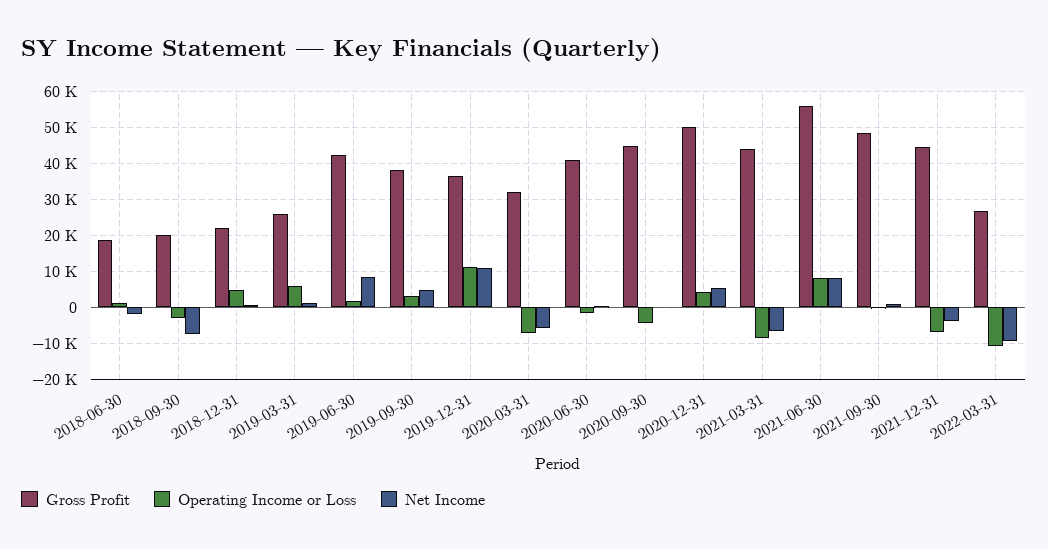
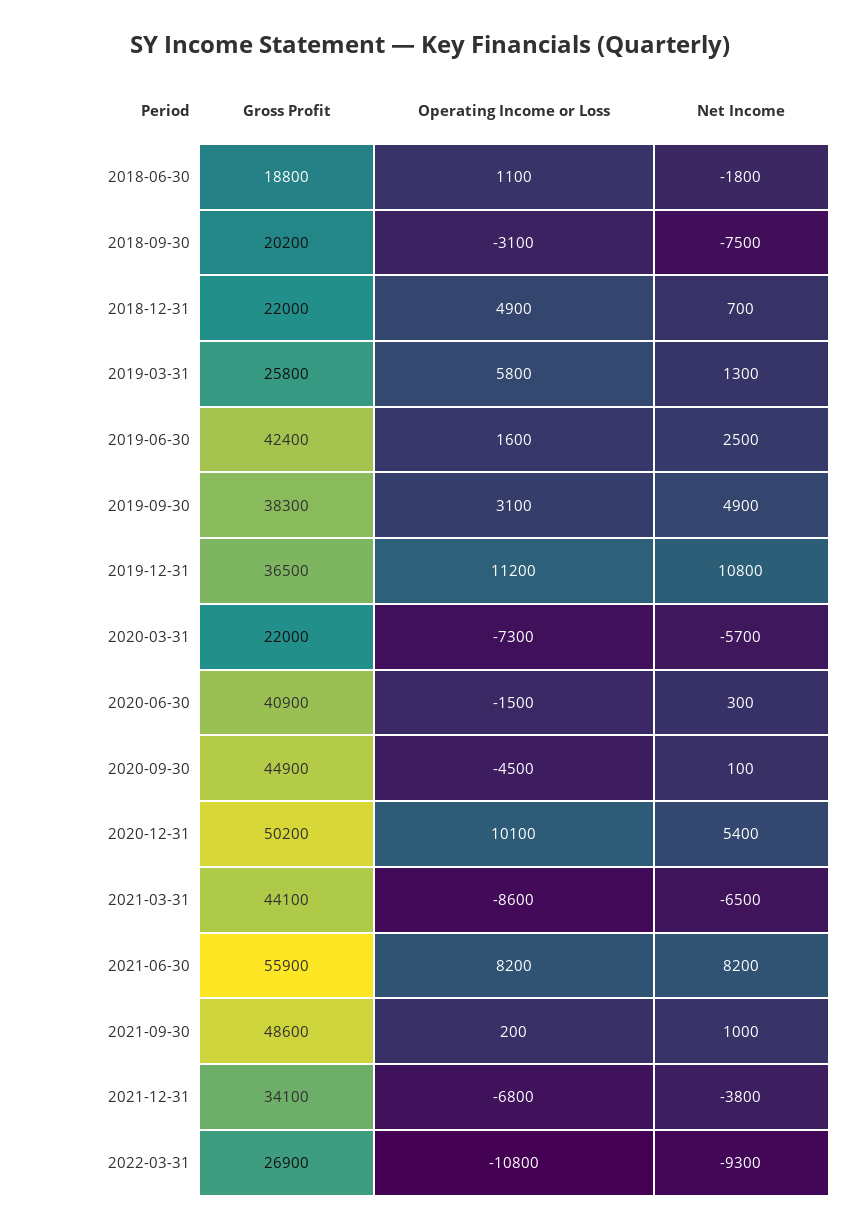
  {
    "Gross Profit": {
      "2018-06-30": 18800,
      "2018-09-30": 20200,
      "2018-12-31": 22000,
      "2019-03-31": 25800,
      "2019-06-30": 42400,
      "2019-09-30": 38300,
      "2019-12-31": 36500,
-     "2020-03-31": 32000,
+     "2020-03-31": 22000,
      "2020-06-30": 40900,
      "2020-09-30": 44900,
      "2020-12-31": 50200,
      "2021-03-31": 44100,
      "2021-06-30": 55900,
      "2021-09-30": 48600,
-     "2021-12-31": 44000,
+     "2021-12-31": 34100,
      "2022-03-31": 26900
    },
    "Operating Income or Loss": {
      "2018-06-30": 1100,
      "2018-09-30": -3100,
      "2018-12-31": 4900,
      "2019-03-31": 5800,
      "2019-06-30": 1600,
      "2019-09-30": 3100,
      "2019-12-31": 11200,
      "2020-03-31": -7300,
      "2020-06-30": -1500,
      "2020-09-30": -4500,
-     "2020-12-31": 4000,
+     "2020-12-31": 10100,
      "2021-03-31": -8600,
      "2021-06-30": 8200,
      "2021-09-30": 200,
      "2021-12-31": -6800,
      "2022-03-31": -10800
    },
    "Net Income": {
      "2018-06-30": -1800,
      "2018-09-30": -7500,
      "2018-12-31": 700,
      "2019-03-31": 1300,
-     "2019-06-30": 8000,
+     "2019-06-30": 2500,
      "2019-09-30": 4900,
      "2019-12-31": 10800,
      "2020-03-31": -5700,
      "2020-06-30": 300,
      "2020-09-30": 100,
      "2020-12-31": 5400,
      "2021-03-31": -6500,
      "2021-06-30": 8200,
      "2021-09-30": 1000,
      "2021-12-31": -3800,
      "2022-03-31": -9300
    }
  }

